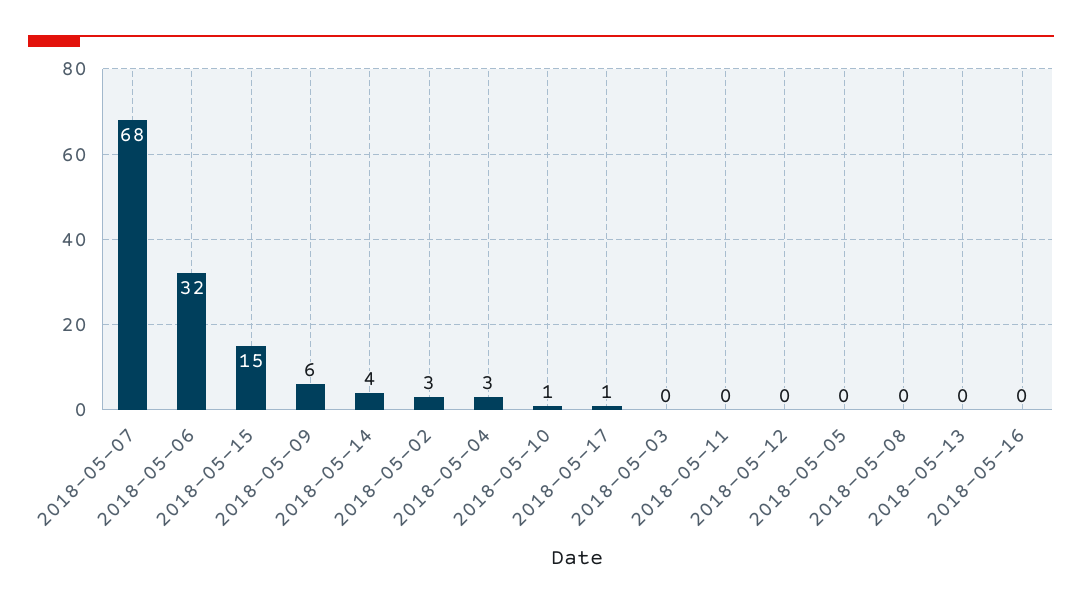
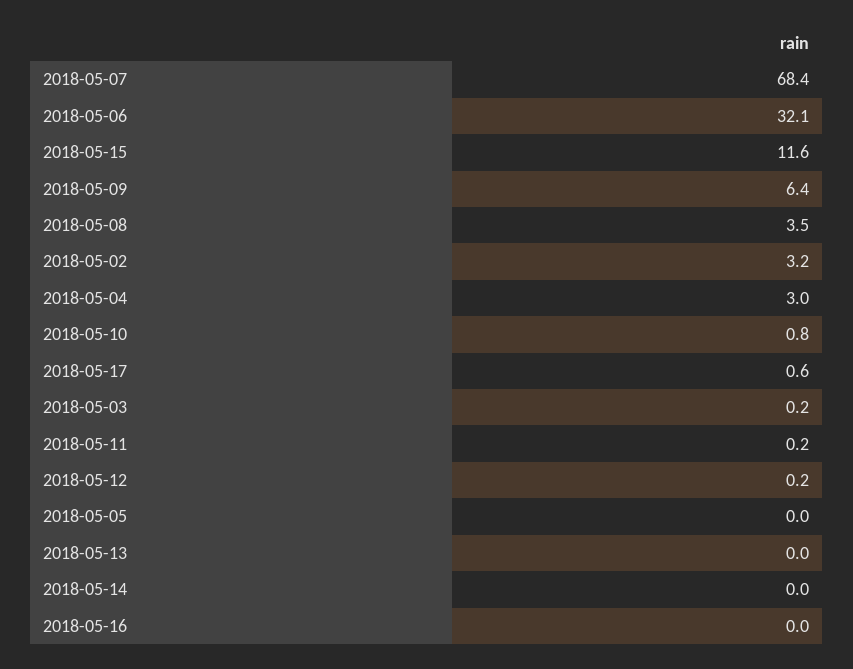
  {
    "2018-05-07": 68.4,
    "2018-05-06": 32.1,
-   "2018-05-15": 15,
+   "2018-05-15": 11.6,
    "2018-05-09": 6.4,
-   "2018-05-14": 4,
+   "2018-05-14": 0,
    "2018-05-02": 3.2,
    "2018-05-04": 3,
    "2018-05-10": 0.8,
    "2018-05-17": 0.6,
    "2018-05-03": 0.2,
    "2018-05-11": 0.2,
    "2018-05-12": 0.2,
    "2018-05-05": 0,
-   "2018-05-08": 0,
+   "2018-05-08": 3.5,
    "2018-05-13": 0,
    "2018-05-16": 0
  }

